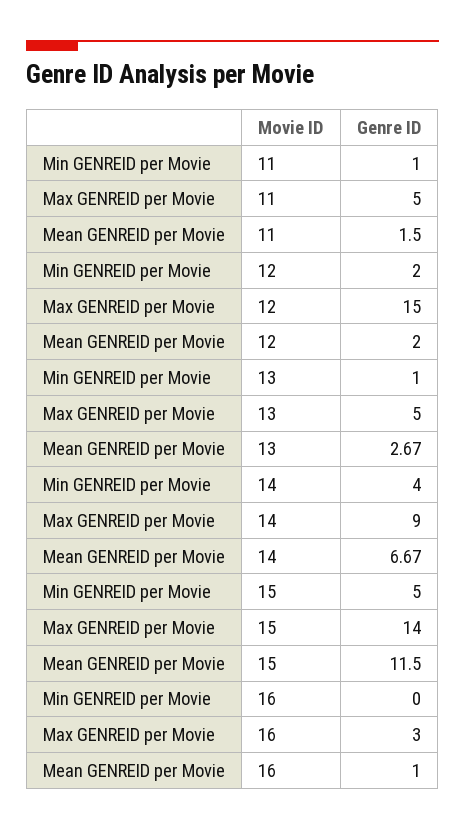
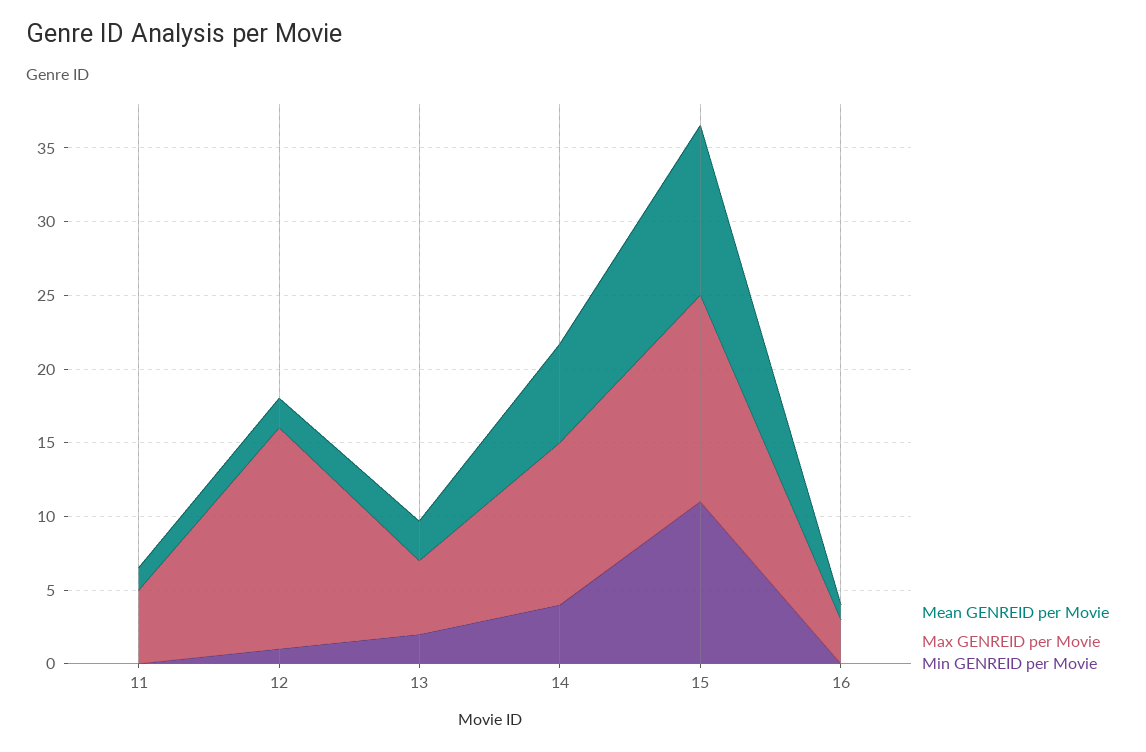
  {
    "Min GENREID per Movie": {
-     "11": 1,
+     "11": 0,
-     "12": 2,
+     "12": 1,
-     "13": 1,
+     "13": 2,
      "14": 4,
-     "15": 5,
+     "15": 11,
      "16": 0
    },
    "Max GENREID per Movie": {
      "11": 5,
      "12": 15,
      "13": 5,
-     "14": 9,
+     "14": 11,
      "15": 14,
      "16": 3
    },
    "Mean GENREID per Movie": {
      "11": 1.5,
      "12": 2,
      "13": 2.67,
      "14": 6.67,
      "15": 11.5,
      "16": 1
    }
  }

